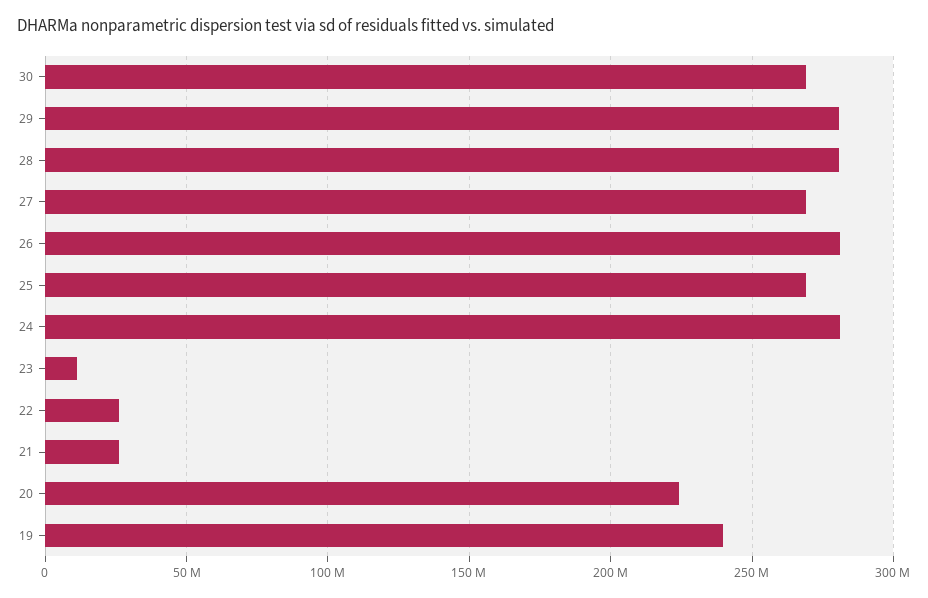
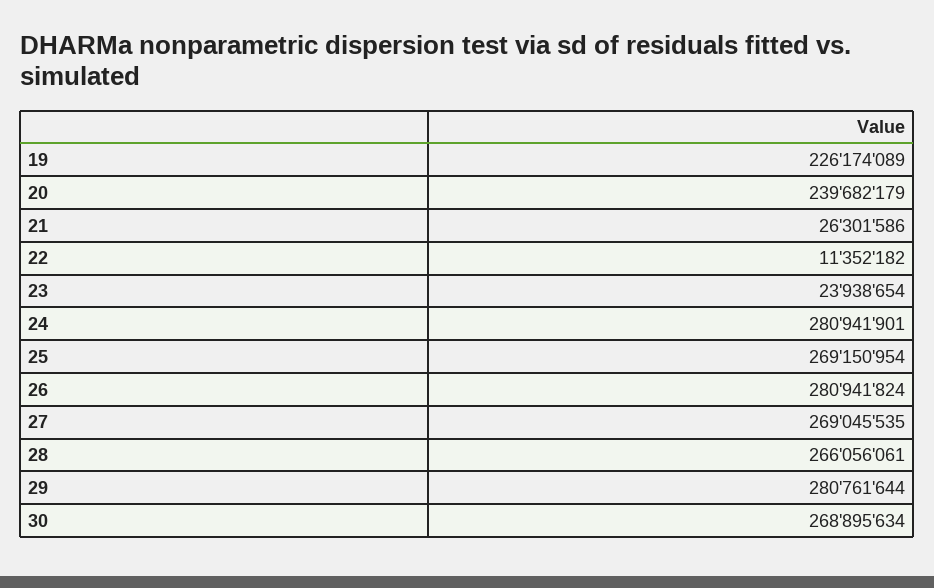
  {
    "30": 268895634,
    "29": 280761644,
-   "28": 280000000,
+   "28": 266056061,
    "27": 269045535,
    "26": 280941824,
    "25": 269150954,
    "24": 280941901,
-   "23": 10000000,
+   "23": 23938654,
-   "22": 25000000,
+   "22": 11352182,
    "21": 26301586,
-   "20": 225000000,
+   "20": 239682179,
-   "19": 240000000
+   "19": 226174089
  }

